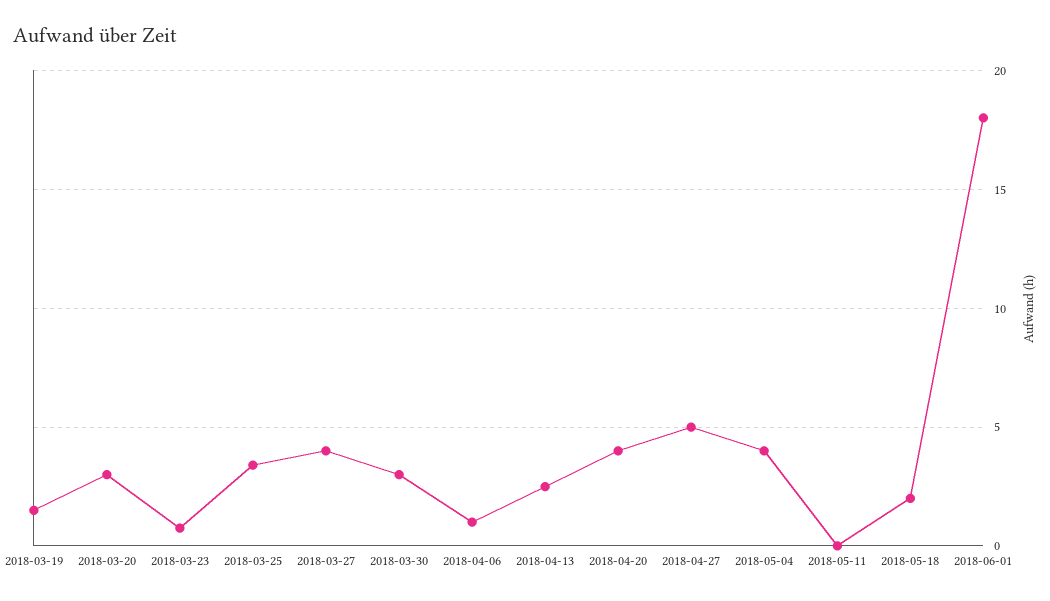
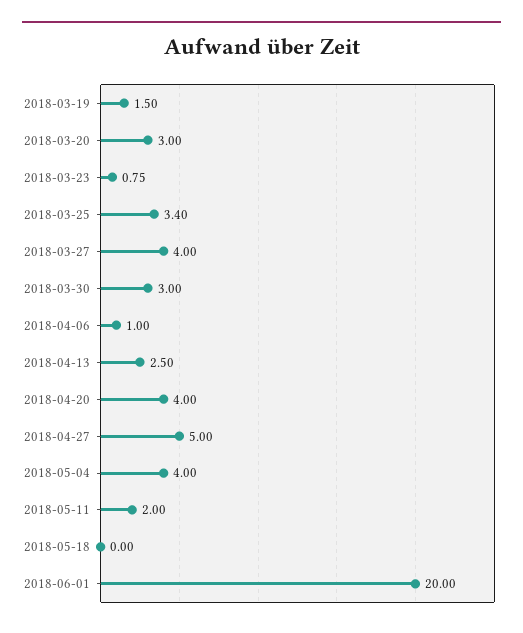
  {
    "2018-03-19": 1.5,
    "2018-03-20": 3,
    "2018-03-23": 0.75,
    "2018-03-25": 3.4,
    "2018-03-27": 4,
    "2018-03-30": 3,
    "2018-04-06": 1,
    "2018-04-13": 2.5,
    "2018-04-20": 4,
    "2018-04-27": 5,
    "2018-05-04": 4,
-   "2018-05-11": 0,
+   "2018-05-11": 2,
-   "2018-05-18": 2,
+   "2018-05-18": 0,
-   "2018-06-01": 18
+   "2018-06-01": 20
  }

